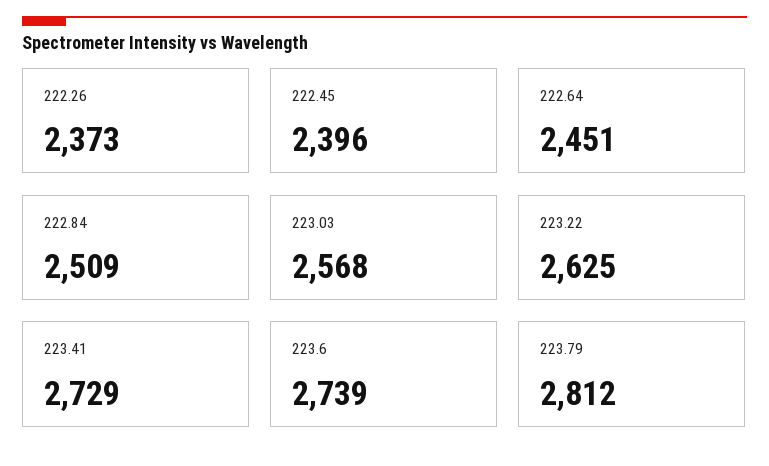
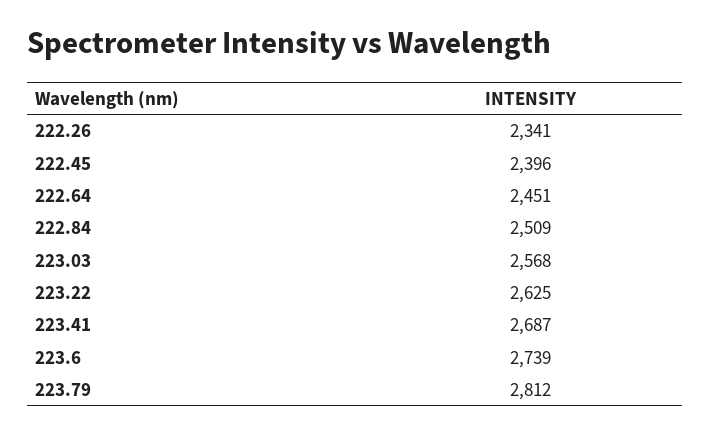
  {
-   "222.26": 2373,
+   "222.26": 2341,
    "222.45": 2396,
    "222.64": 2451,
    "222.84": 2509,
    "223.03": 2568,
    "223.22": 2625,
-   "223.41": 2729,
+   "223.41": 2687,
    "223.6": 2739,
    "223.79": 2812
  }

